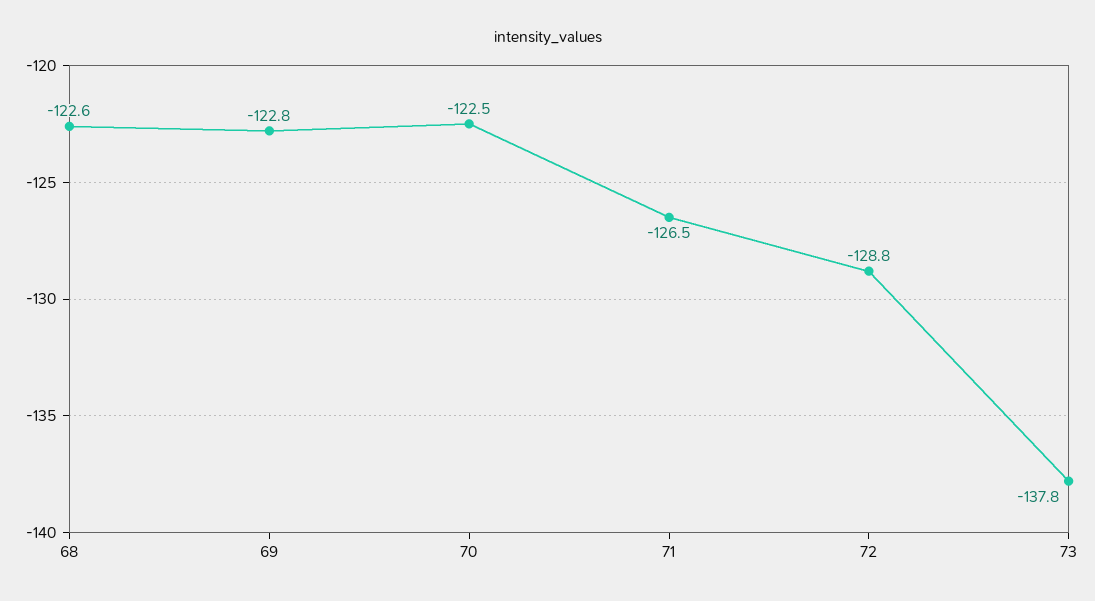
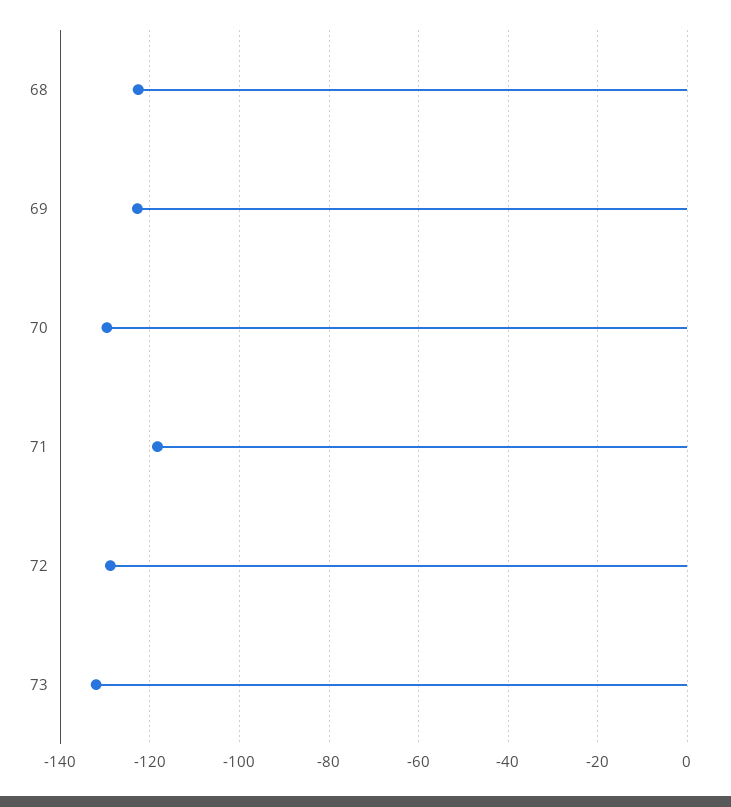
  {
    "68": -122.6,
    "69": -122.8,
-   "70": -122.5,
+   "70": -130,
-   "71": -126.5,
+   "71": -118,
    "72": -128.8,
-   "73": -137.8
+   "73": -132
  }

